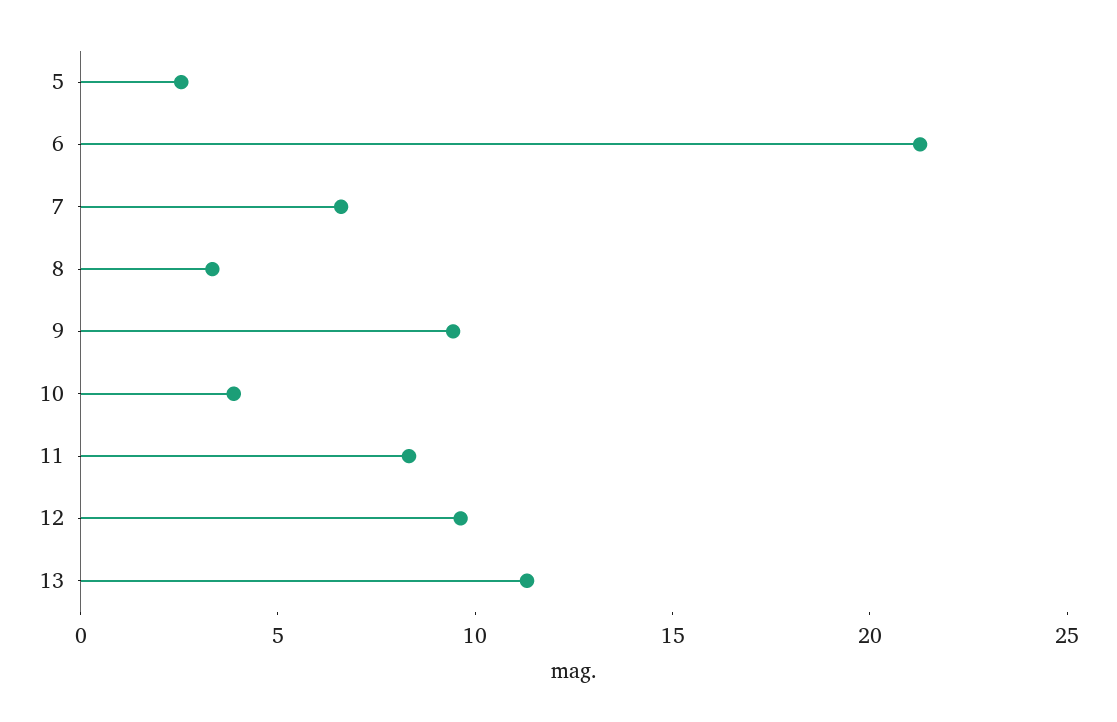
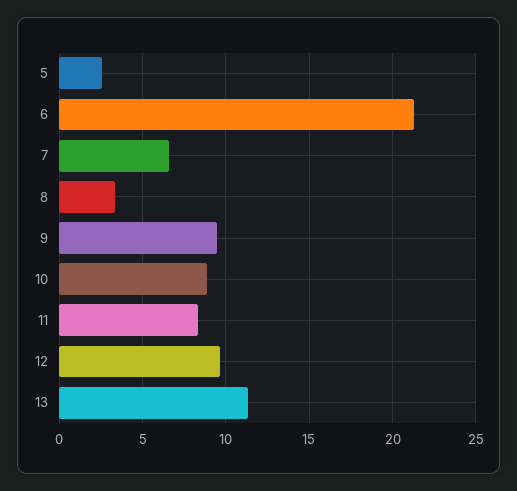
  {
    "5": 2.5,
    "6": 21.5,
    "7": 6.5,
    "8": 3.5,
    "9": 9.5,
-   "10": 4,
+   "10": 9,
    "11": 8.5,
    "12": 9.5,
    "13": 11.5
  }

